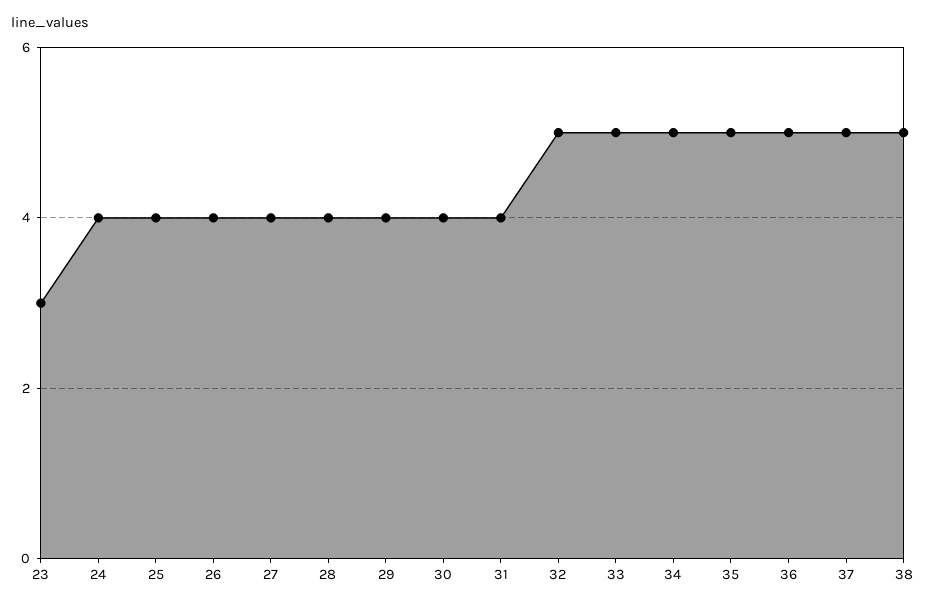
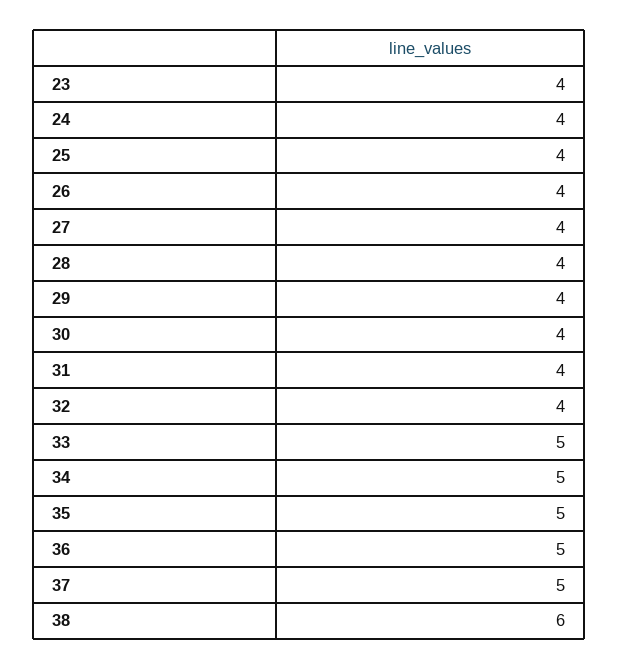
  {
-   "23": 3,
+   "23": 4,
    "24": 4,
    "25": 4,
    "26": 4,
    "27": 4,
    "28": 4,
    "29": 4,
    "30": 4,
    "31": 4,
-   "32": 5,
+   "32": 4,
    "33": 5,
    "34": 5,
    "35": 5,
    "36": 5,
    "37": 5,
-   "38": 5
+   "38": 6
  }

